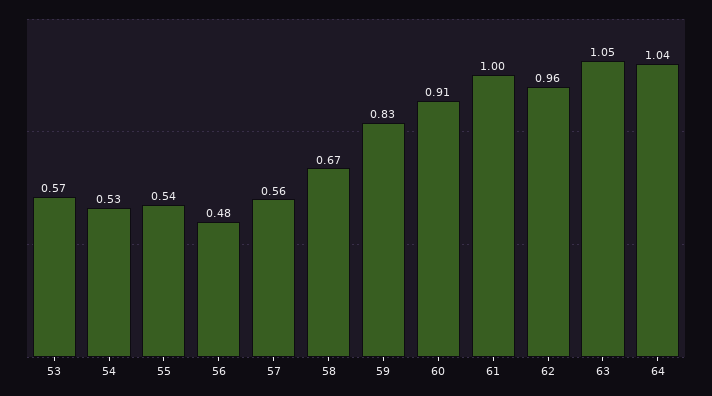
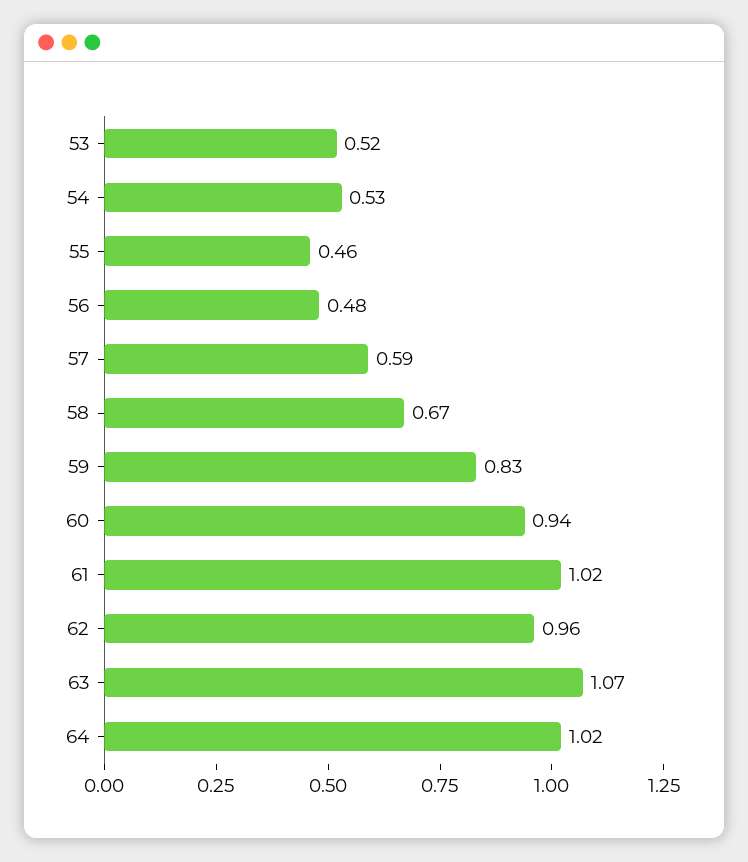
  {
-   "53": 0.57,
+   "53": 0.52,
    "54": 0.53,
-   "55": 0.54,
+   "55": 0.46,
    "56": 0.48,
-   "57": 0.56,
+   "57": 0.59,
    "58": 0.67,
    "59": 0.83,
-   "60": 0.91,
+   "60": 0.94,
-   "61": 1,
+   "61": 1.02,
    "62": 0.96,
-   "63": 1.05,
+   "63": 1.07,
-   "64": 1.04
+   "64": 1.02
  }

